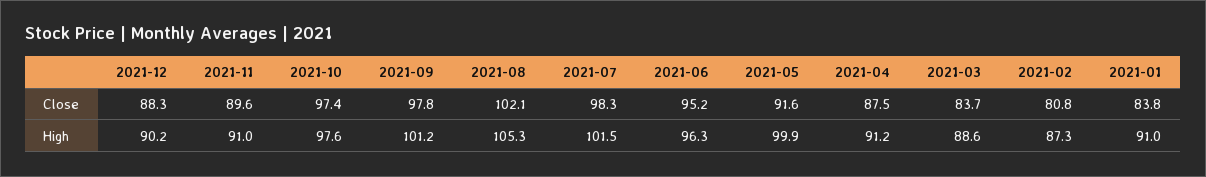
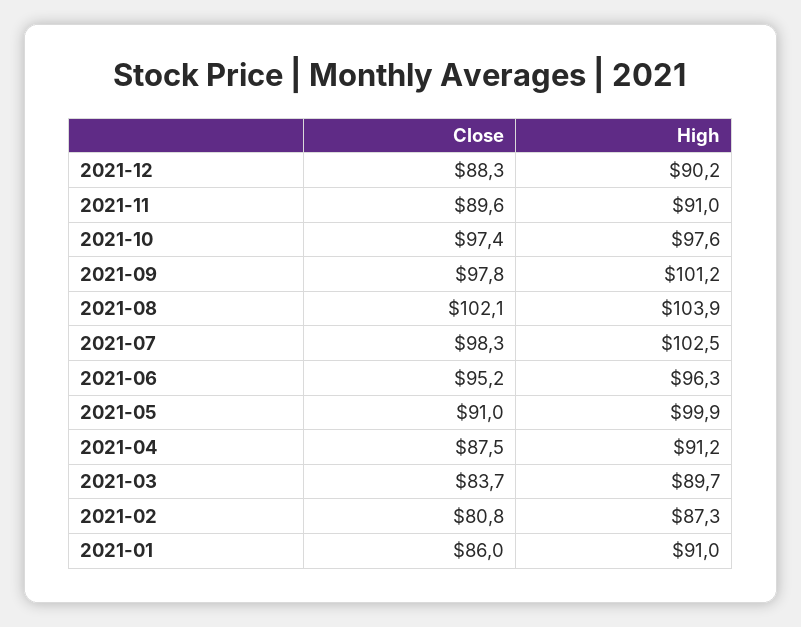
  {
    "2021-12": {
      "Close": 88.3,
      "High": 90.2
    },
    "2021-11": {
      "Close": 89.6,
      "High": 91
    },
    "2021-10": {
      "Close": 97.4,
      "High": 97.6
    },
    "2021-09": {
      "Close": 97.8,
      "High": 101.2
    },
    "2021-08": {
      "Close": 102.1,
-     "High": 105.3
+     "High": 103.9
    },
    "2021-07": {
      "Close": 98.3,
-     "High": 101.5
+     "High": 102.5
    },
    "2021-06": {
      "Close": 95.2,
      "High": 96.3
    },
    "2021-05": {
-     "Close": 91.6,
+     "Close": 91,
      "High": 99.9
    },
    "2021-04": {
      "Close": 87.5,
      "High": 91.2
    },
    "2021-03": {
      "Close": 83.7,
-     "High": 88.6
+     "High": 89.7
    },
    "2021-02": {
      "Close": 80.8,
      "High": 87.3
    },
    "2021-01": {
-     "Close": 83.8,
+     "Close": 86,
      "High": 91
    }
  }

